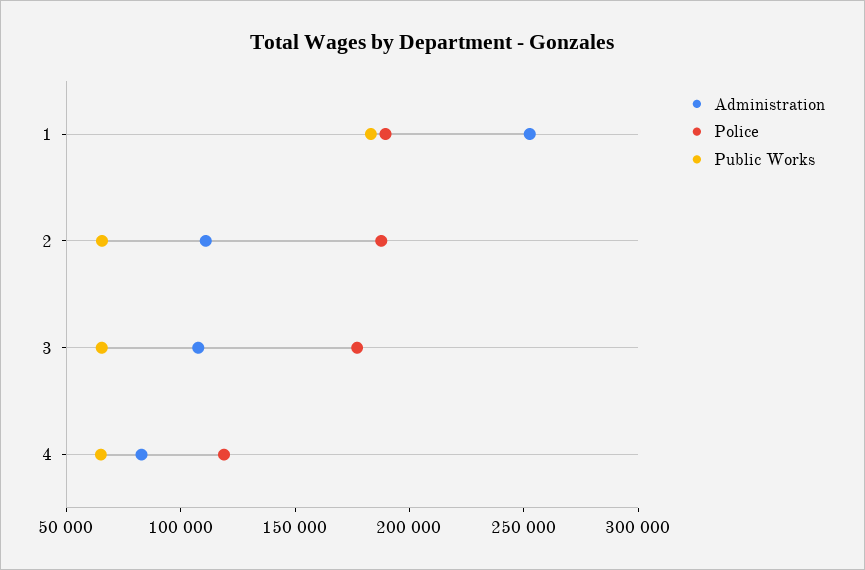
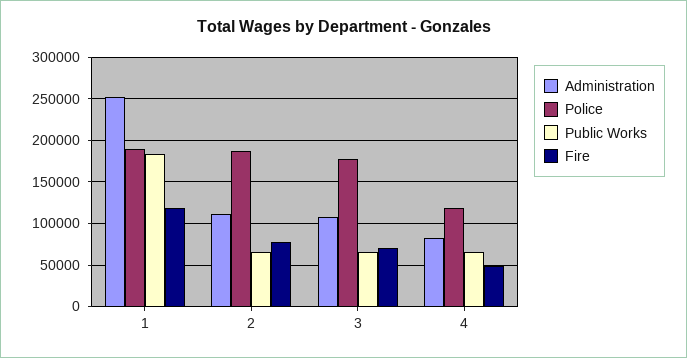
  {
    "Administration": {
      "1": 250000,
      "2": 110000,
      "3": 110000,
      "4": 80000
    },
    "Police": {
      "1": 190000,
      "2": 190000,
      "3": 180000,
      "4": 120000
    },
    "Public Works": {
      "1": 180000,
      "2": 70000,
      "3": 70000,
      "4": 70000
-   }
+   },
+   "Fire": {
+     "1": 120000,
+     "2": 80000,
+     "3": 70000,
+     "4": 50000
+   }
  }

